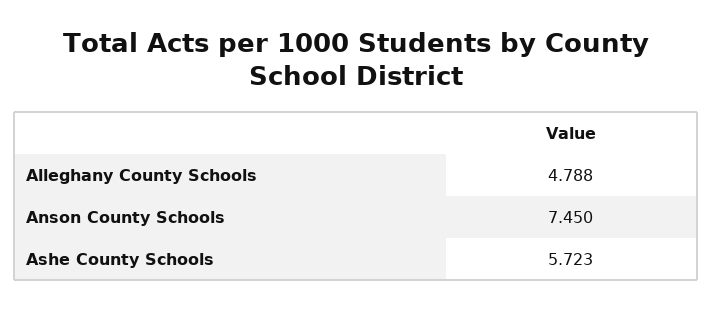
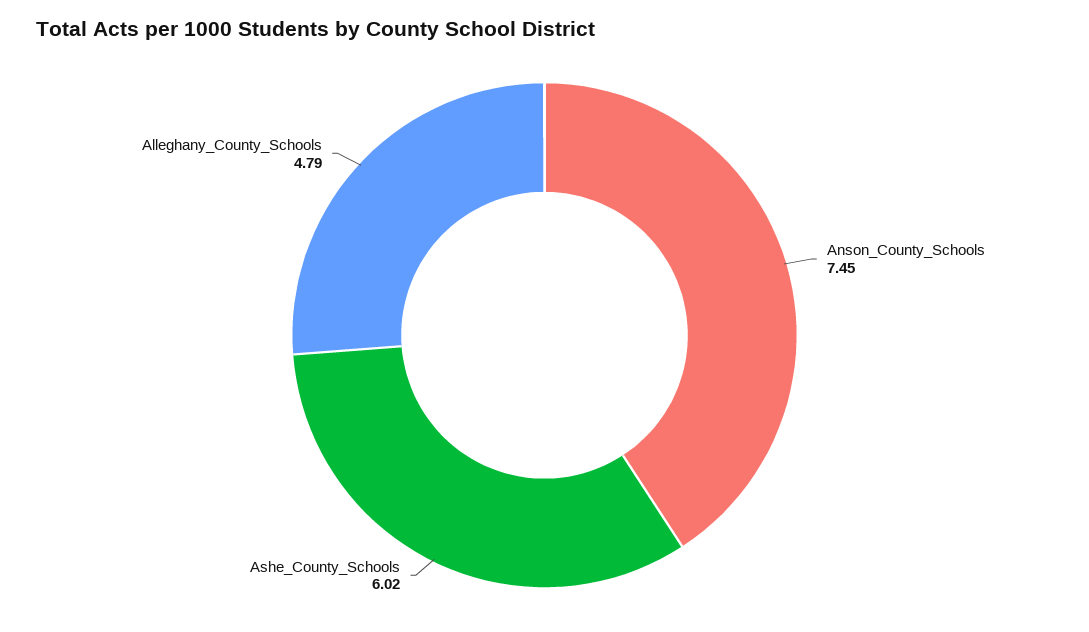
  {
    "Alleghany County Schools": 4.788,
    "Anson County Schools": 7.45,
-   "Ashe County Schools": 5.723
+   "Ashe County Schools": 6.02
  }

